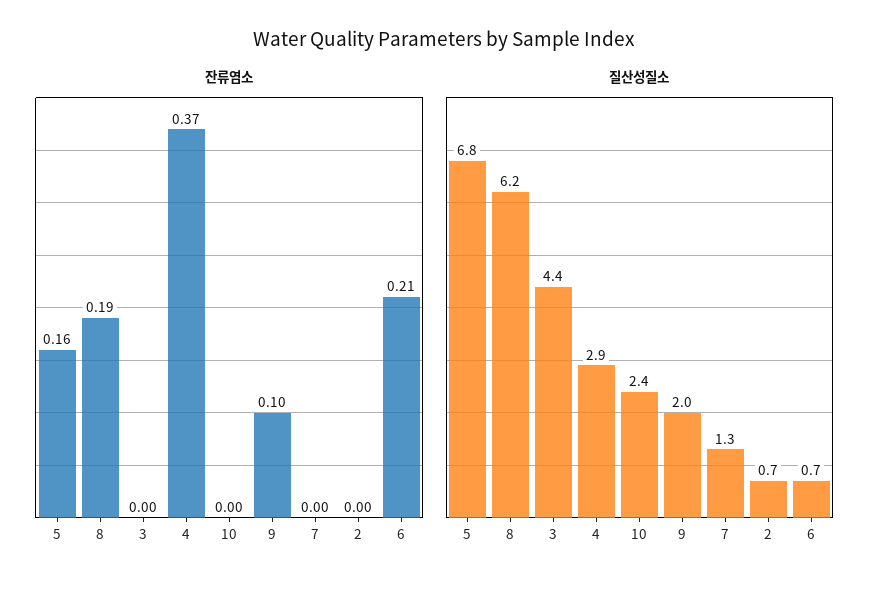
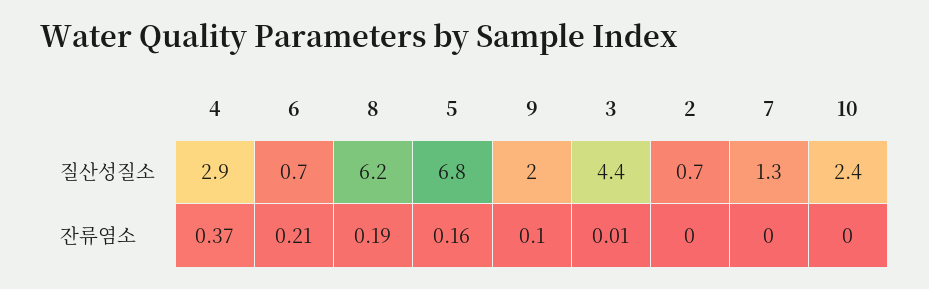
  {
    "잔류염소": {
      "5": 0.16,
      "8": 0.19,
-     "3": 0,
+     "3": 0.01,
      "4": 0.37,
      "10": 0,
      "9": 0.1,
      "7": 0,
      "2": 0,
      "6": 0.21
    },
    "질산성질소": {
      "5": 6.8,
      "8": 6.2,
      "3": 4.4,
      "4": 2.9,
      "10": 2.4,
      "9": 2,
      "7": 1.3,
      "2": 0.7,
      "6": 0.7
    }
  }

